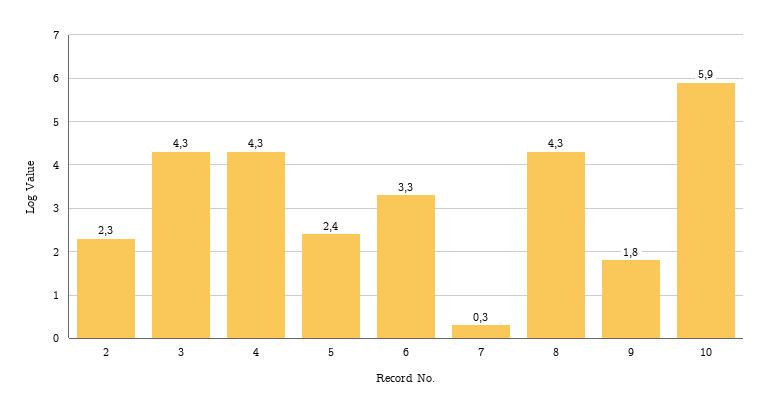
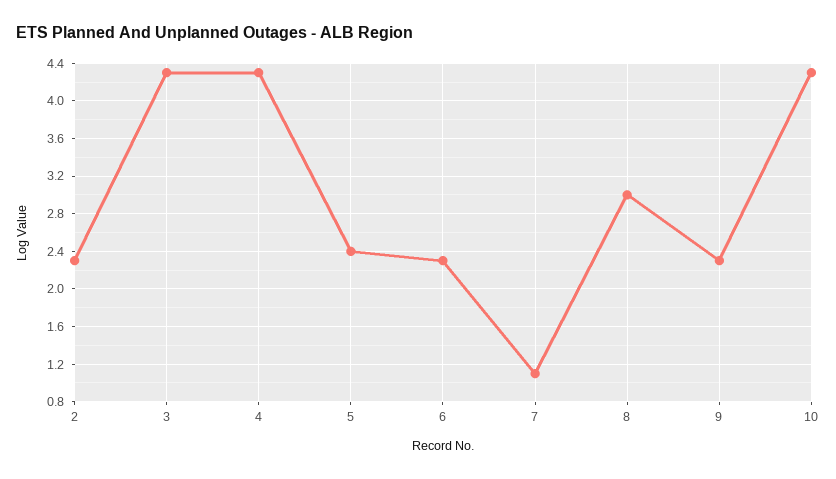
  {
    "2": 2.3,
    "3": 4.3,
    "4": 4.3,
    "5": 2.4,
-   "6": 3.3,
+   "6": 2.3,
-   "7": 0.3,
+   "7": 1.1,
-   "8": 4.3,
+   "8": 3,
-   "9": 1.8,
+   "9": 2.3,
-   "10": 5.9
+   "10": 4.3
  }

